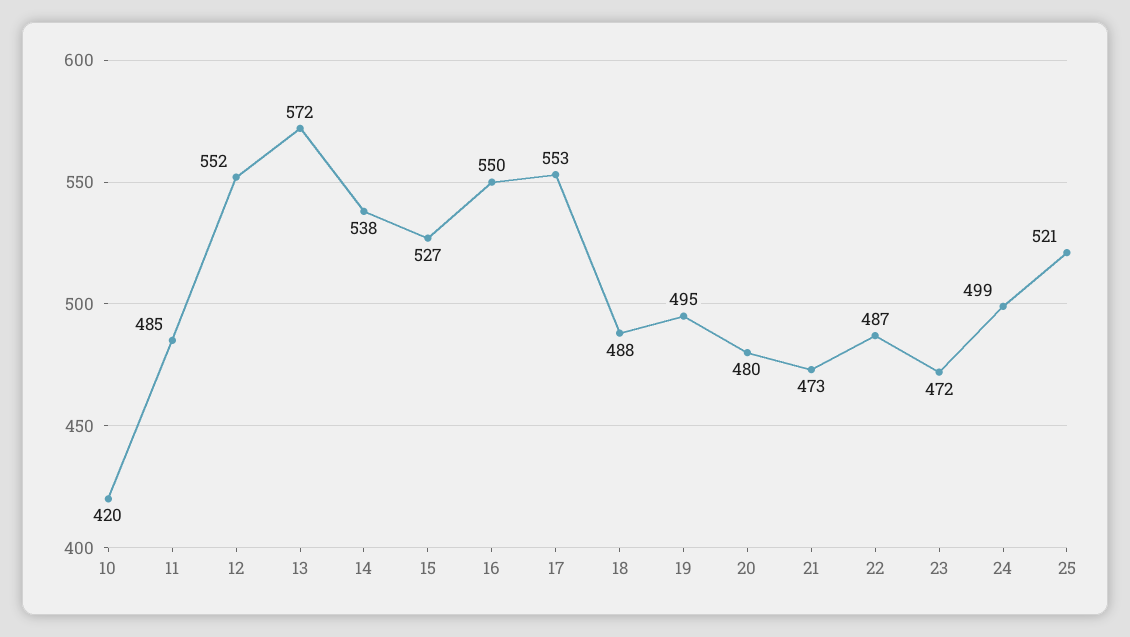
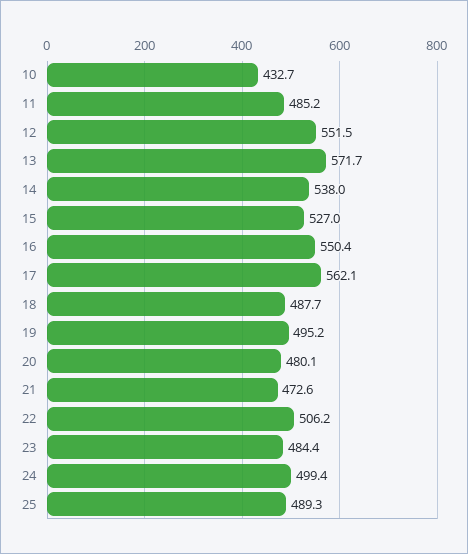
  {
-   "10": 420,
+   "10": 432.7,
    "11": 485.2,
    "12": 551.5,
    "13": 571.7,
    "14": 538,
    "15": 527,
    "16": 550.4,
-   "17": 553,
+   "17": 562.1,
    "18": 487.7,
    "19": 495.2,
    "20": 480.1,
    "21": 472.6,
-   "22": 487,
+   "22": 506.2,
-   "23": 472,
+   "23": 484.4,
    "24": 499.4,
-   "25": 521
+   "25": 489.3
  }

